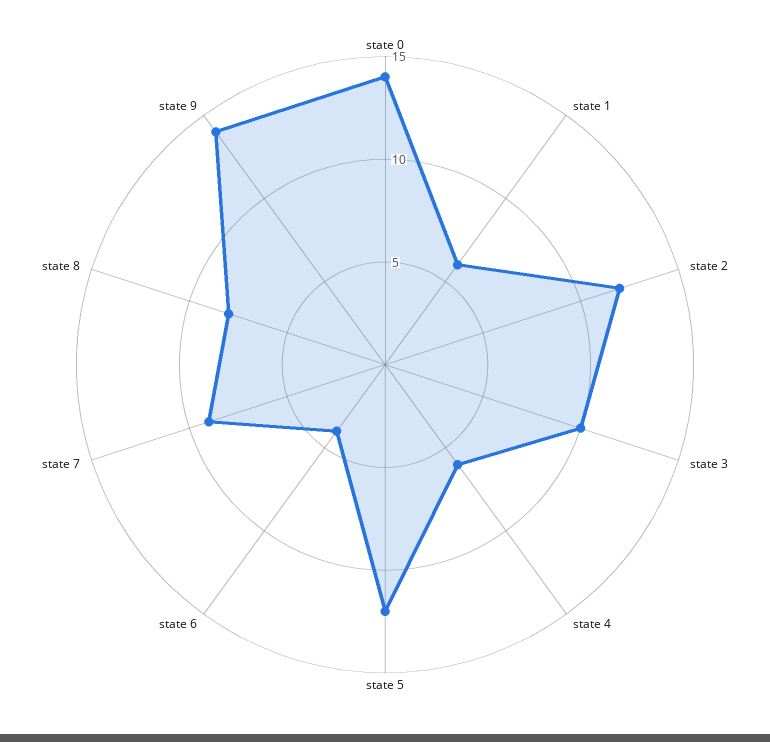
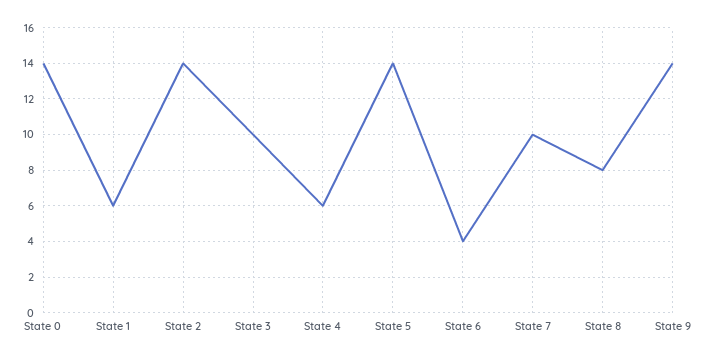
  {
    "state 0": 14,
    "state 1": 6,
-   "state 2": 12,
+   "state 2": 14,
    "state 3": 10,
    "state 4": 6,
-   "state 5": 12,
+   "state 5": 14,
    "state 6": 4,
-   "state 7": 9,
+   "state 7": 10,
    "state 8": 8,
    "state 9": 14
  }

